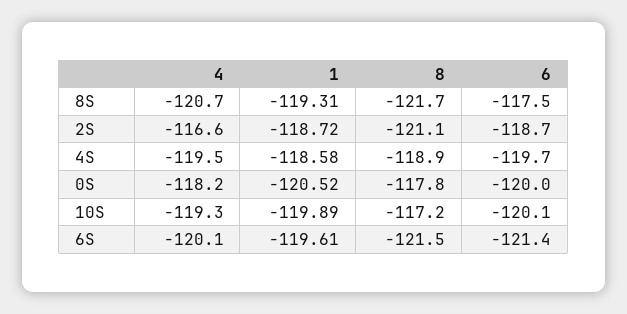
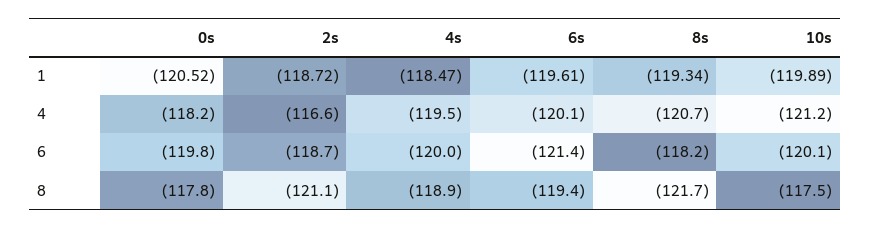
  {
    "4": {
      "8S": -120.7,
      "2S": -116.6,
      "4S": -119.5,
      "0S": -118.2,
-     "10S": -119.3,
+     "10S": -121.2,
      "6S": -120.1
    },
    "1": {
-     "8S": -119.31,
+     "8S": -119.34,
      "2S": -118.72,
-     "4S": -118.58,
+     "4S": -118.47,
      "0S": -120.52,
      "10S": -119.89,
      "6S": -119.61
    },
    "8": {
      "8S": -121.7,
      "2S": -121.1,
      "4S": -118.9,
      "0S": -117.8,
-     "10S": -117.2,
+     "10S": -117.5,
-     "6S": -121.5
+     "6S": -119.4
    },
    "6": {
-     "8S": -117.5,
+     "8S": -118.2,
      "2S": -118.7,
-     "4S": -119.7,
+     "4S": -120,
-     "0S": -120,
+     "0S": -119.8,
      "10S": -120.1,
      "6S": -121.4
    }
  }

